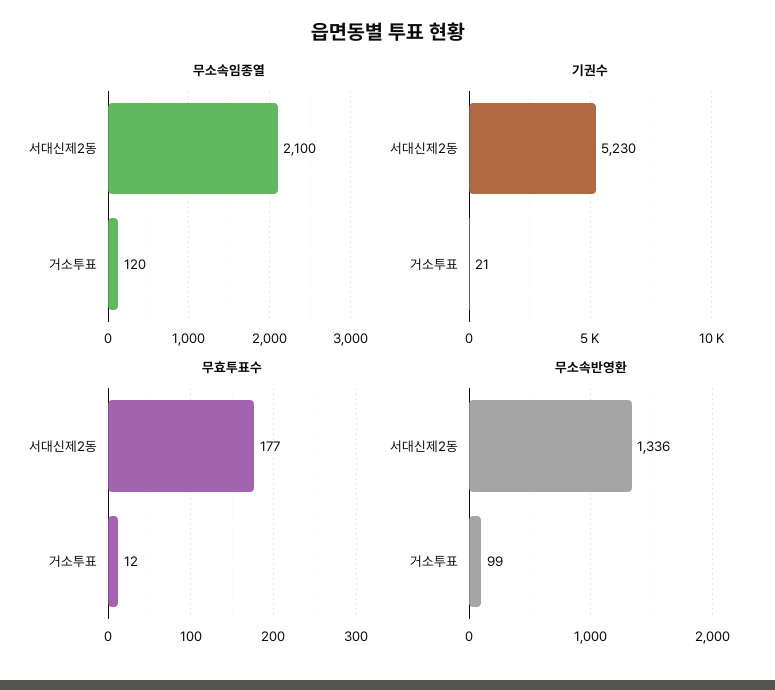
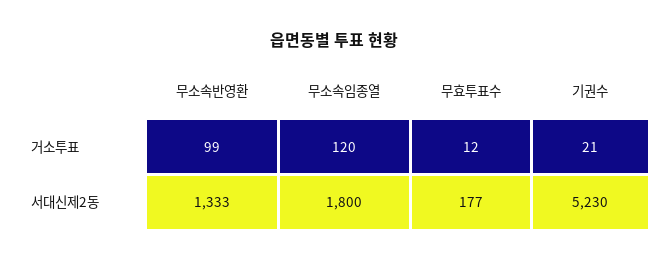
  {
    "무소속임종열": {
-     "서대신제2동": 2100,
+     "서대신제2동": 1800,
      "거소투표": 120
    },
    "기권수": {
      "서대신제2동": 5230,
      "거소투표": 21
    },
    "무효투표수": {
      "서대신제2동": 177,
      "거소투표": 12
    },
    "무소속반영환": {
-     "서대신제2동": 1336,
+     "서대신제2동": 1333,
      "거소투표": 99
    }
  }

